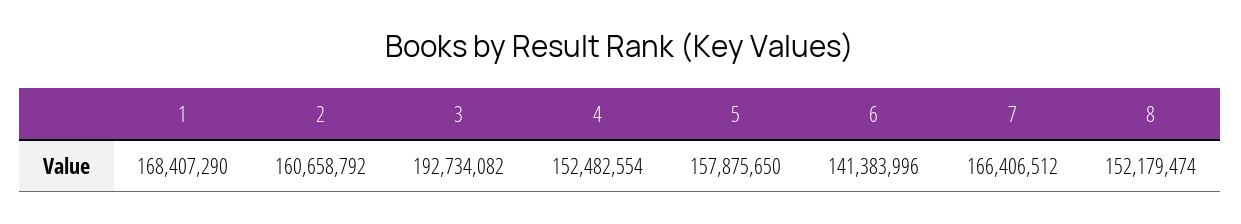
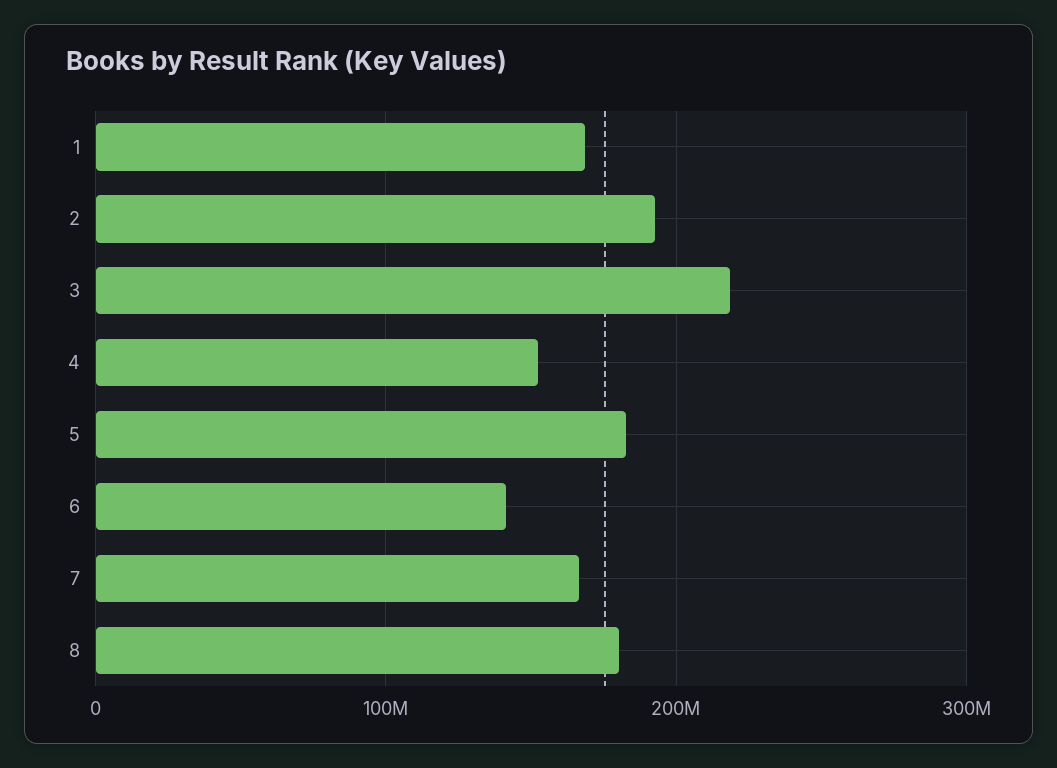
  {
    "1": 168407290,
-   "2": 160658792,
+   "2": 190000000,
-   "3": 192734082,
+   "3": 220000000,
    "4": 152482554,
-   "5": 157875650,
+   "5": 180000000,
    "6": 141383996,
    "7": 166406512,
-   "8": 152179474
+   "8": 180000000
  }

